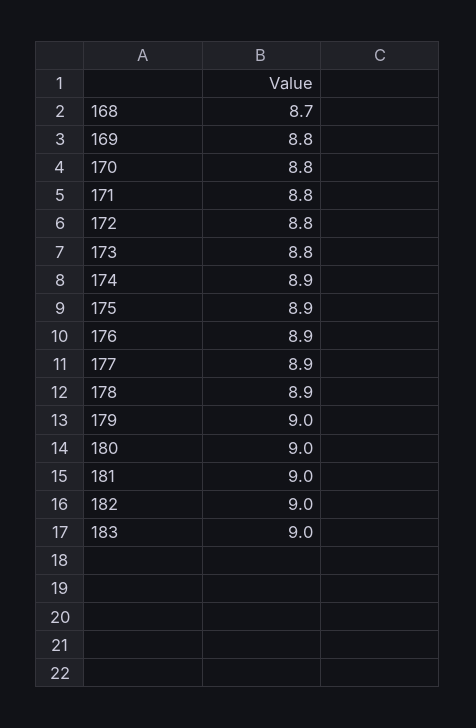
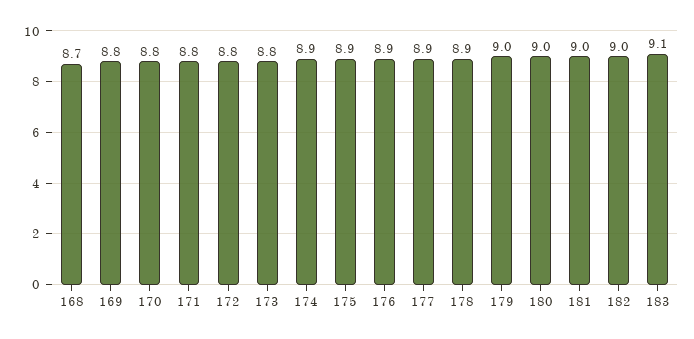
  {
    "168": 8.7,
    "169": 8.8,
    "170": 8.8,
    "171": 8.8,
    "172": 8.8,
    "173": 8.8,
    "174": 8.9,
    "175": 8.9,
    "176": 8.9,
    "177": 8.9,
    "178": 8.9,
    "179": 9,
    "180": 9,
    "181": 9,
    "182": 9,
-   "183": 9
+   "183": 9.1
  }

